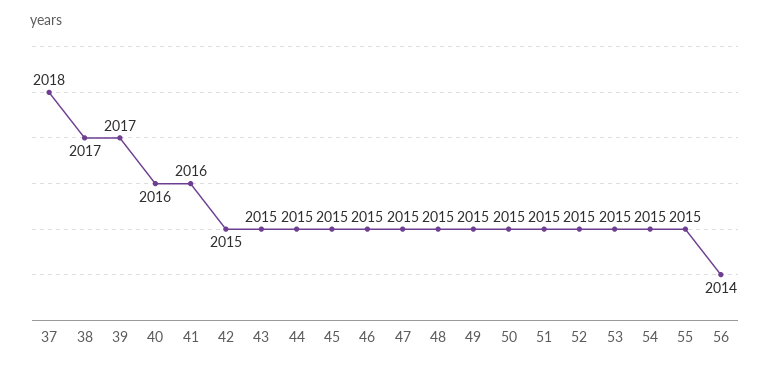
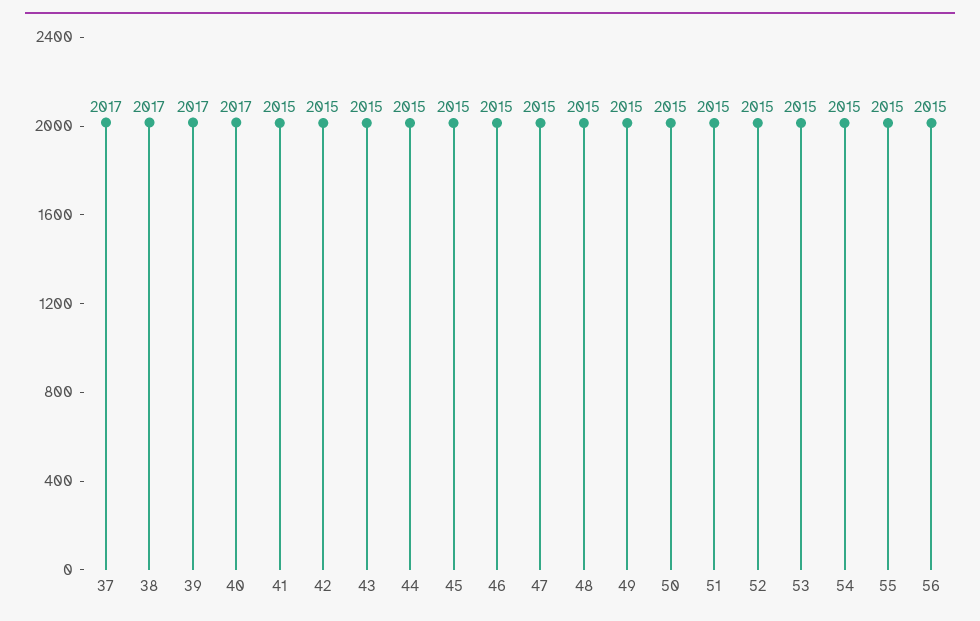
  {
-   "37": 2018,
+   "37": 2017,
    "38": 2017,
    "39": 2017,
-   "40": 2016,
+   "40": 2017,
-   "41": 2016,
+   "41": 2015,
    "42": 2015,
    "43": 2015,
    "44": 2015,
    "45": 2015,
    "46": 2015,
    "47": 2015,
    "48": 2015,
    "49": 2015,
    "50": 2015,
    "51": 2015,
    "52": 2015,
    "53": 2015,
    "54": 2015,
    "55": 2015,
-   "56": 2014
+   "56": 2015
  }

